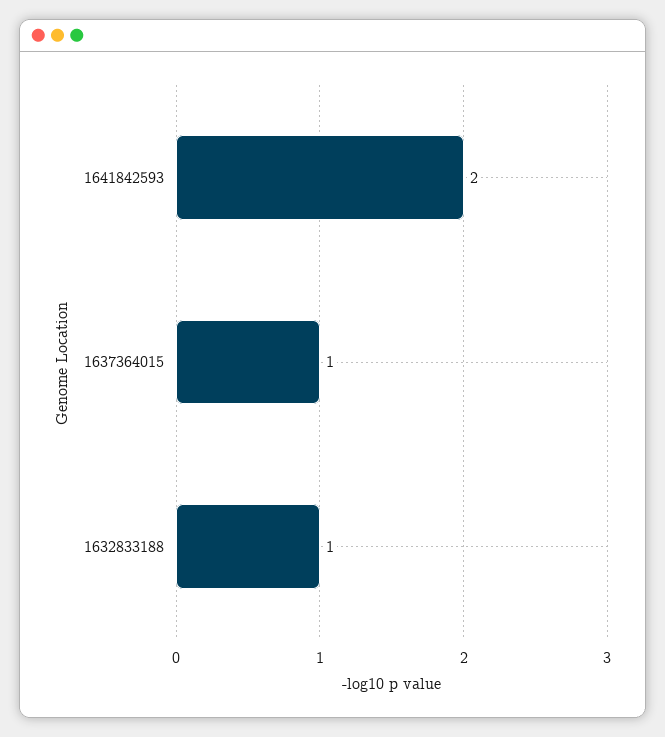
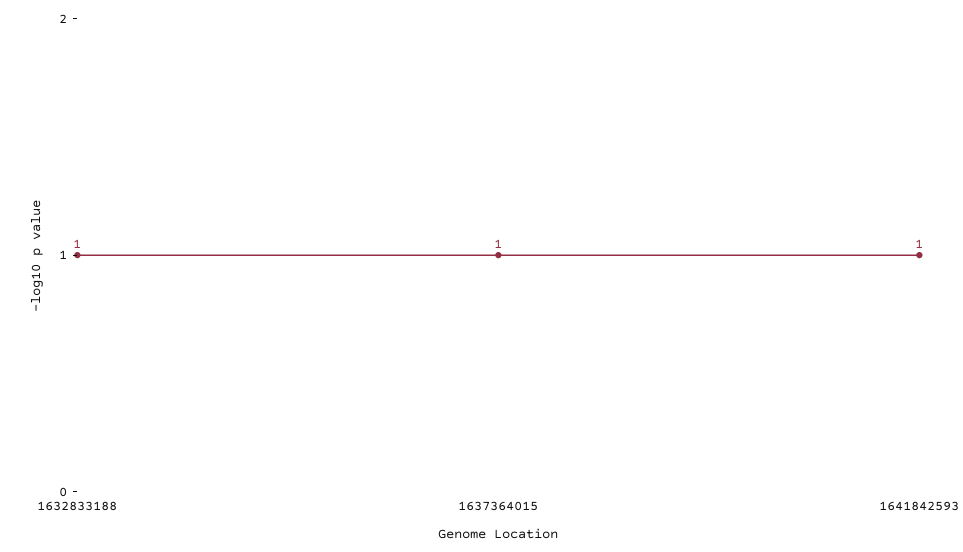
  {
-   "1641842593": 2,
+   "1641842593": 1,
    "1637364015": 1,
    "1632833188": 1
  }

